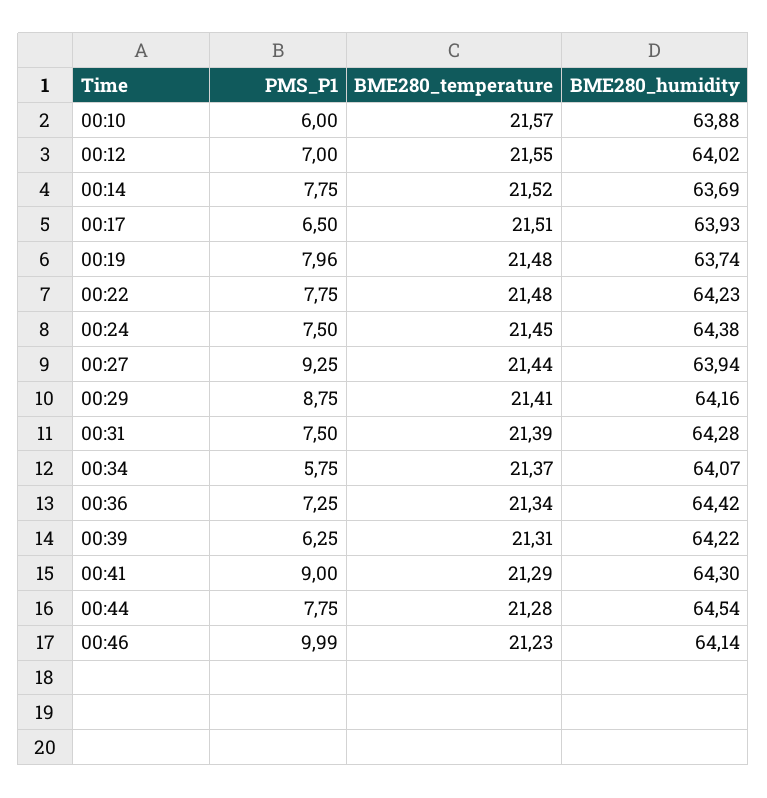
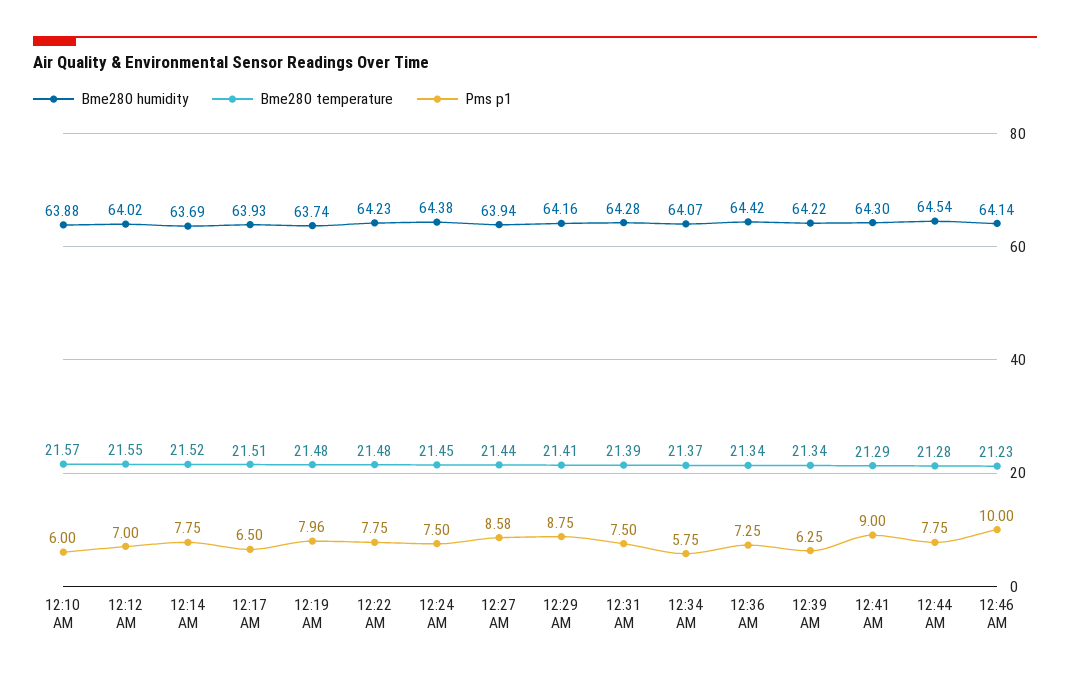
  {
    "PMS_P1": {
      "00:10": 6,
      "00:12": 7,
      "00:14": 7.75,
      "00:17": 6.5,
      "00:19": 7.96,
      "00:22": 7.75,
      "00:24": 7.5,
-     "00:27": 9.25,
+     "00:27": 8.58,
      "00:29": 8.75,
      "00:31": 7.5,
      "00:34": 5.75,
      "00:36": 7.25,
      "00:39": 6.25,
      "00:41": 9,
      "00:44": 7.75,
-     "00:46": 9.99
+     "00:46": 10
    },
    "BME280_temperature": {
      "00:10": 21.57,
      "00:12": 21.55,
      "00:14": 21.52,
      "00:17": 21.51,
      "00:19": 21.48,
      "00:22": 21.48,
      "00:24": 21.45,
      "00:27": 21.44,
      "00:29": 21.41,
      "00:31": 21.39,
      "00:34": 21.37,
      "00:36": 21.34,
-     "00:39": 21.31,
+     "00:39": 21.34,
      "00:41": 21.29,
      "00:44": 21.28,
      "00:46": 21.23
    },
    "BME280_humidity": {
      "00:10": 63.88,
      "00:12": 64.02,
      "00:14": 63.69,
      "00:17": 63.93,
      "00:19": 63.74,
      "00:22": 64.23,
      "00:24": 64.38,
      "00:27": 63.94,
      "00:29": 64.16,
      "00:31": 64.28,
      "00:34": 64.07,
      "00:36": 64.42,
      "00:39": 64.22,
      "00:41": 64.3,
      "00:44": 64.54,
      "00:46": 64.14
    }
  }

